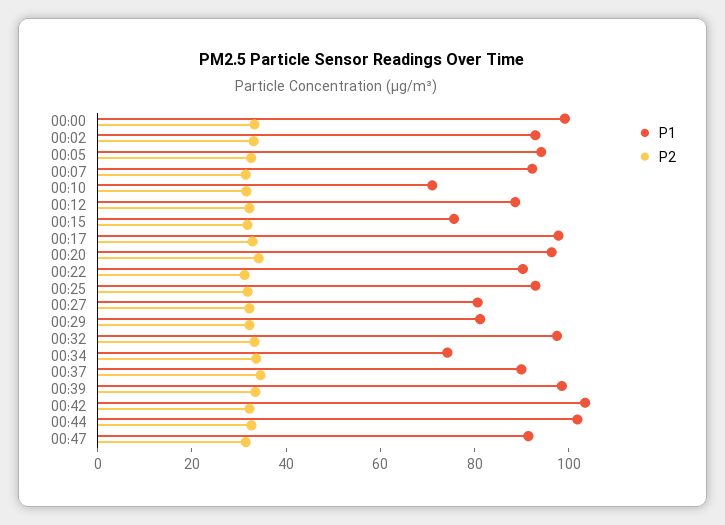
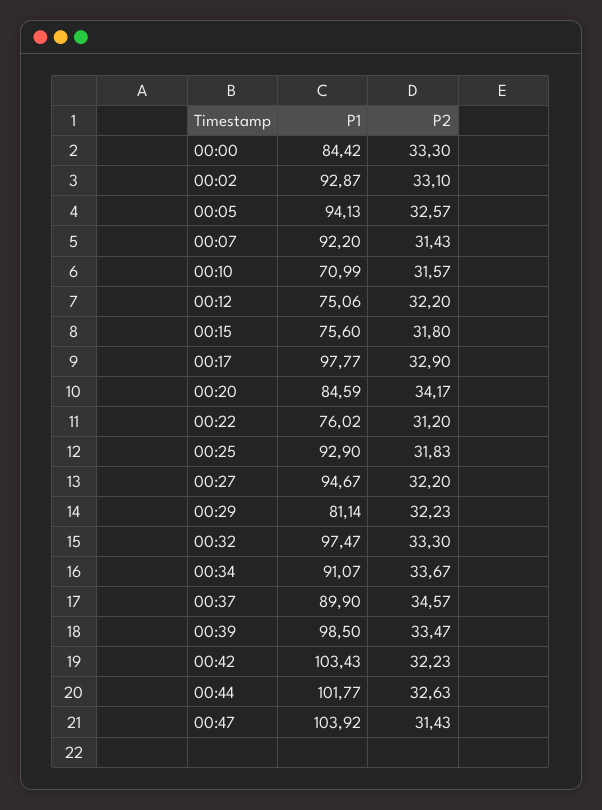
  {
    "P1": {
-     "00:00": 100,
+     "00:00": 84.42,
      "00:02": 92.87,
      "00:05": 94.13,
      "00:07": 92.2,
      "00:10": 70.99,
-     "00:12": 90,
+     "00:12": 75.06,
      "00:15": 75.6,
      "00:17": 97.77,
-     "00:20": 95,
+     "00:20": 84.59,
-     "00:22": 90,
+     "00:22": 76.02,
      "00:25": 92.9,
-     "00:27": 80,
+     "00:27": 94.67,
      "00:29": 81.14,
      "00:32": 97.47,
-     "00:34": 75,
+     "00:34": 91.07,
      "00:37": 89.9,
      "00:39": 98.5,
      "00:42": 103.43,
      "00:44": 101.77,
-     "00:47": 90
+     "00:47": 103.92
    },
    "P2": {
      "00:00": 33.3,
      "00:02": 33.1,
      "00:05": 32.57,
      "00:07": 31.43,
      "00:10": 31.57,
      "00:12": 32.2,
      "00:15": 31.8,
      "00:17": 32.9,
      "00:20": 34.17,
      "00:22": 31.2,
      "00:25": 31.83,
      "00:27": 32.2,
      "00:29": 32.23,
      "00:32": 33.3,
      "00:34": 33.67,
      "00:37": 34.57,
      "00:39": 33.47,
      "00:42": 32.23,
      "00:44": 32.63,
      "00:47": 31.43
    }
  }

